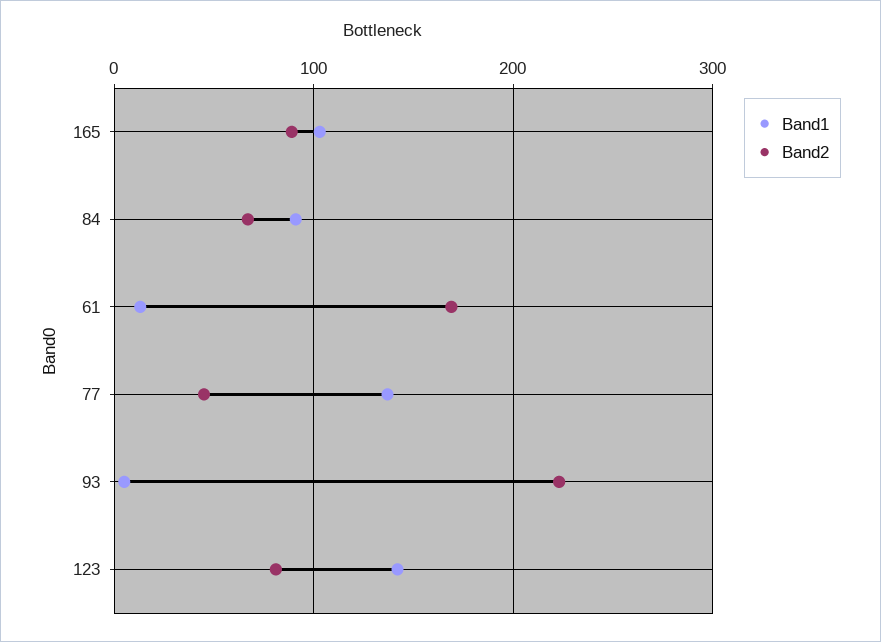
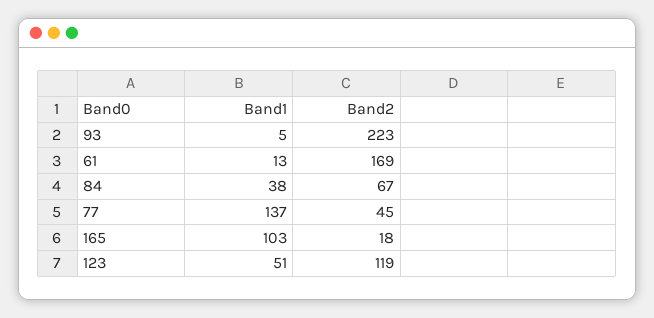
  {
    "Band1": {
      "165": 103,
-     "84": 90,
+     "84": 38,
      "61": 13,
      "77": 137,
      "93": 5,
-     "123": 140
+     "123": 51
    },
    "Band2": {
-     "165": 90,
+     "165": 18,
      "84": 67,
      "61": 169,
      "77": 45,
      "93": 223,
-     "123": 80
+     "123": 119
    }
  }

